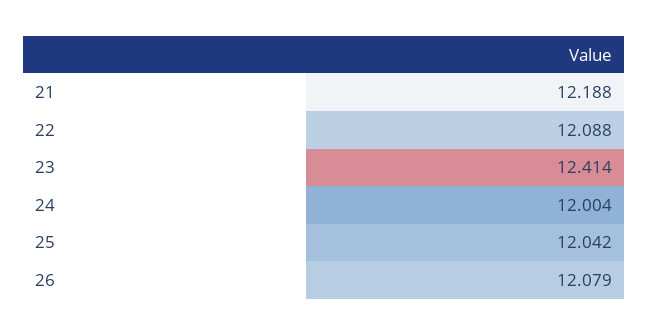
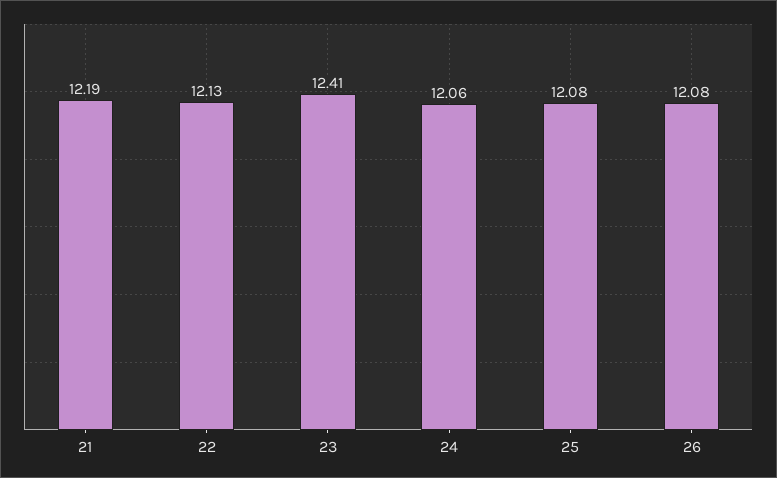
  {
    "21": 12.188,
-   "22": 12.088,
+   "22": 12.13,
    "23": 12.414,
-   "24": 12.004,
+   "24": 12.06,
-   "25": 12.042,
+   "25": 12.08,
    "26": 12.079
  }

